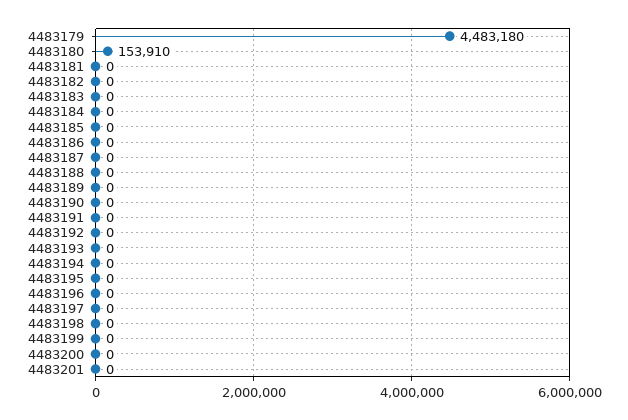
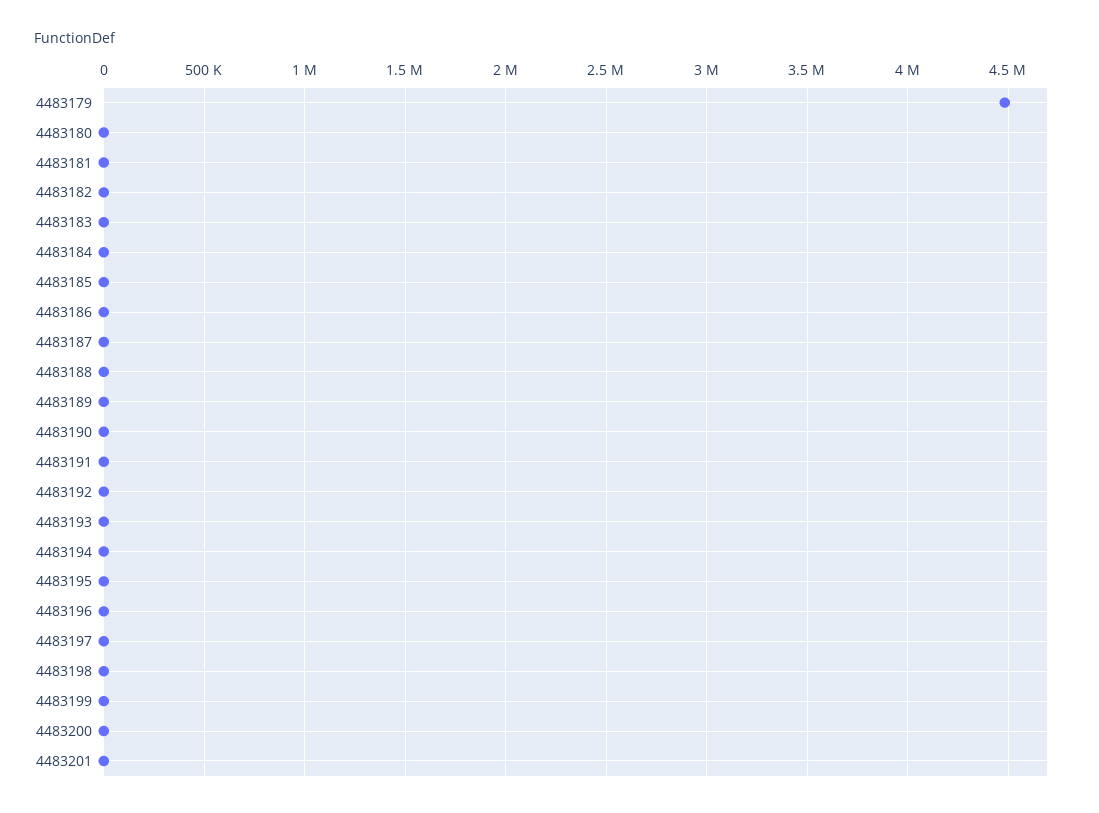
  {
    "4483179": 4483180,
-   "4483180": 153910,
+   "4483180": 0,
    "4483181": 0,
    "4483182": 0,
    "4483183": 0,
    "4483184": 0,
    "4483185": 0,
    "4483186": 0,
    "4483187": 0,
    "4483188": 0,
    "4483189": 0,
    "4483190": 0,
    "4483191": 0,
    "4483192": 0,
    "4483193": 0,
    "4483194": 0,
    "4483195": 0,
    "4483196": 0,
    "4483197": 0,
    "4483198": 0,
    "4483199": 0,
    "4483200": 0,
    "4483201": 0
  }

